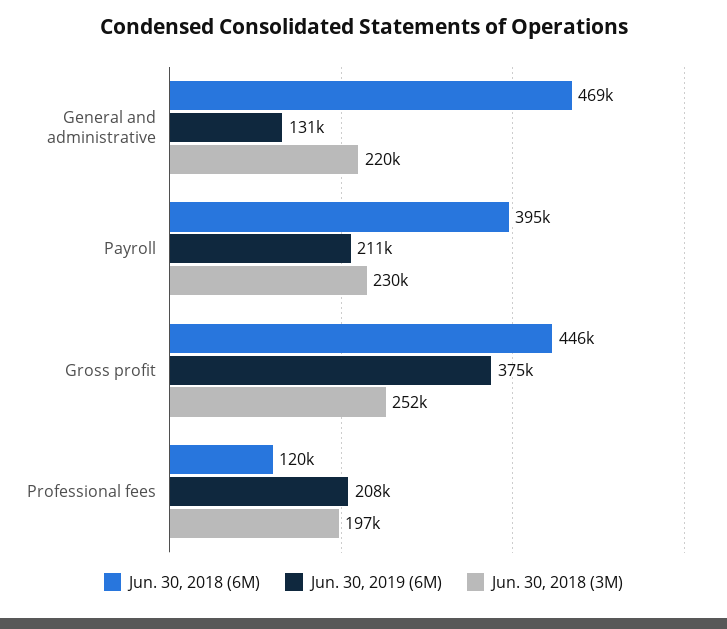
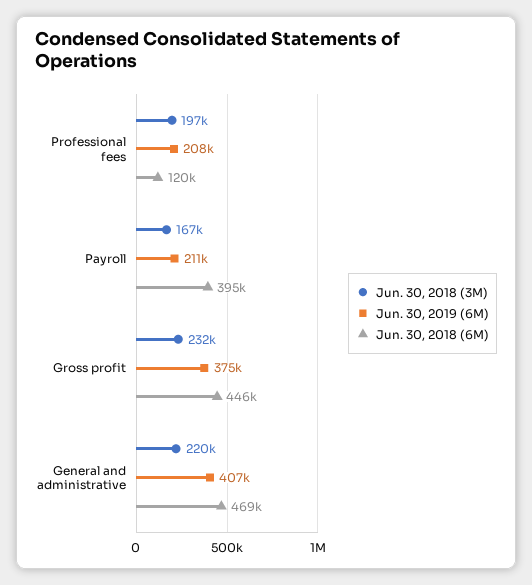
  {
    "Jun. 30, 2018 (6M)": {
      "General and administrative": 469000,
      "Payroll": 395000,
      "Gross profit": 446000,
      "Professional fees": 120000
    },
    "Jun. 30, 2019 (6M)": {
-     "General and administrative": 131000,
+     "General and administrative": 407000,
      "Payroll": 211000,
      "Gross profit": 375000,
      "Professional fees": 208000
    },
    "Jun. 30, 2018 (3M)": {
      "General and administrative": 220000,
-     "Payroll": 230000,
+     "Payroll": 167000,
-     "Gross profit": 252000,
+     "Gross profit": 232000,
      "Professional fees": 197000
    }
  }

